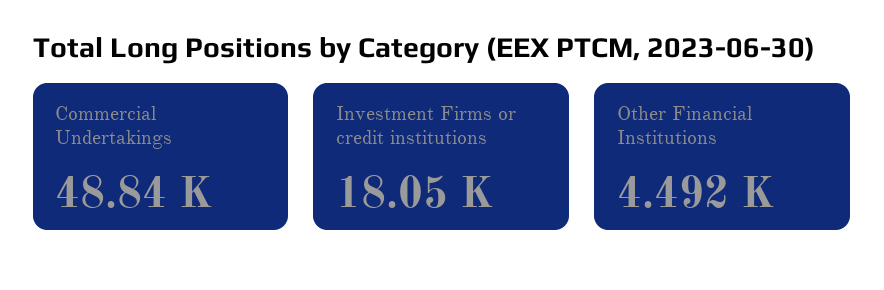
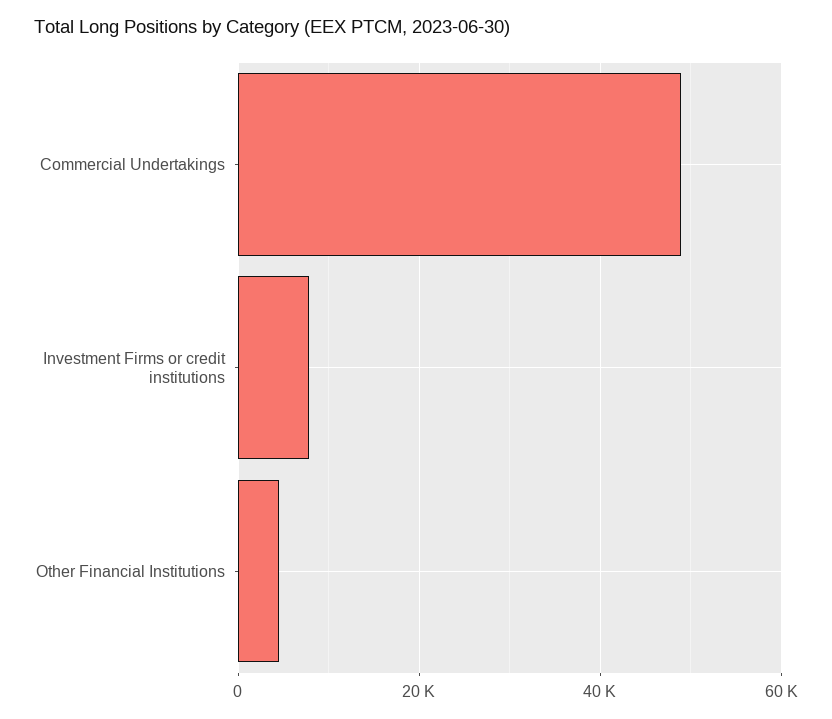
  {
    "Commercial Undertakings": 48840,
-   "Investment Firms or credit institutions": 18050,
+   "Investment Firms or credit institutions": 8000,
    "Other Financial Institutions": 4492
  }

